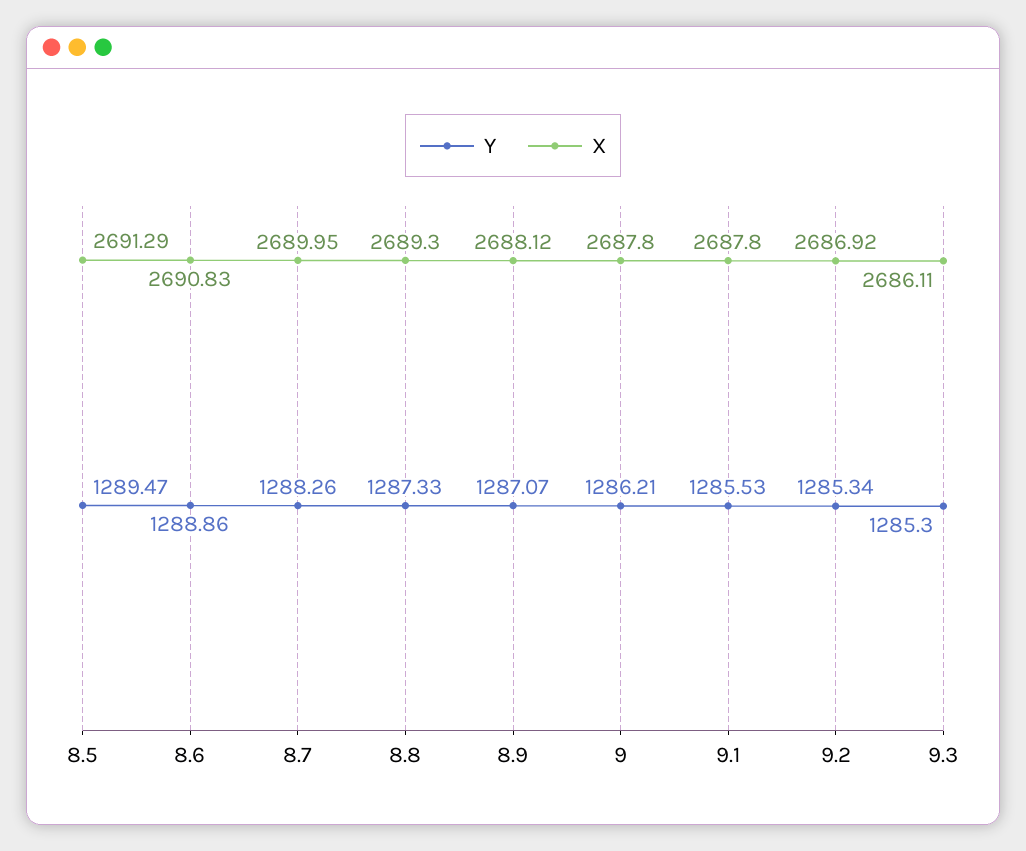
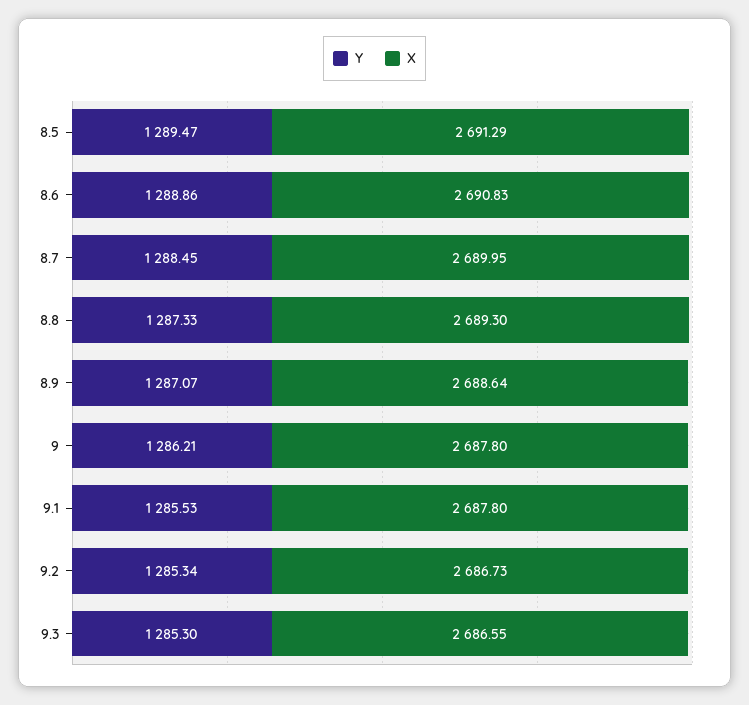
  {
    "Y": {
      "8.5": 1289.47,
      "8.6": 1288.86,
-     "8.7": 1288.26,
+     "8.7": 1288.45,
      "8.8": 1287.33,
      "8.9": 1287.07,
      "9": 1286.21,
      "9.1": 1285.53,
      "9.2": 1285.34,
      "9.3": 1285.3
    },
    "X": {
      "8.5": 2691.29,
      "8.6": 2690.83,
      "8.7": 2689.95,
      "8.8": 2689.3,
-     "8.9": 2688.12,
+     "8.9": 2688.64,
      "9": 2687.8,
      "9.1": 2687.8,
-     "9.2": 2686.92,
+     "9.2": 2686.73,
-     "9.3": 2686.11
+     "9.3": 2686.55
    }
  }

